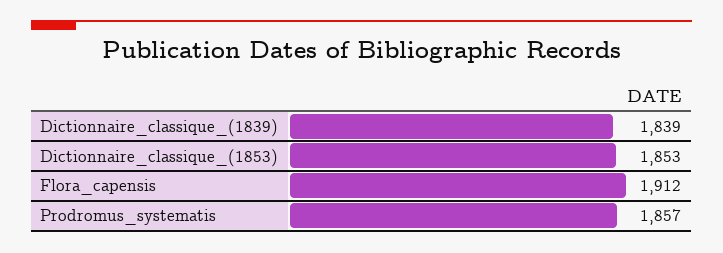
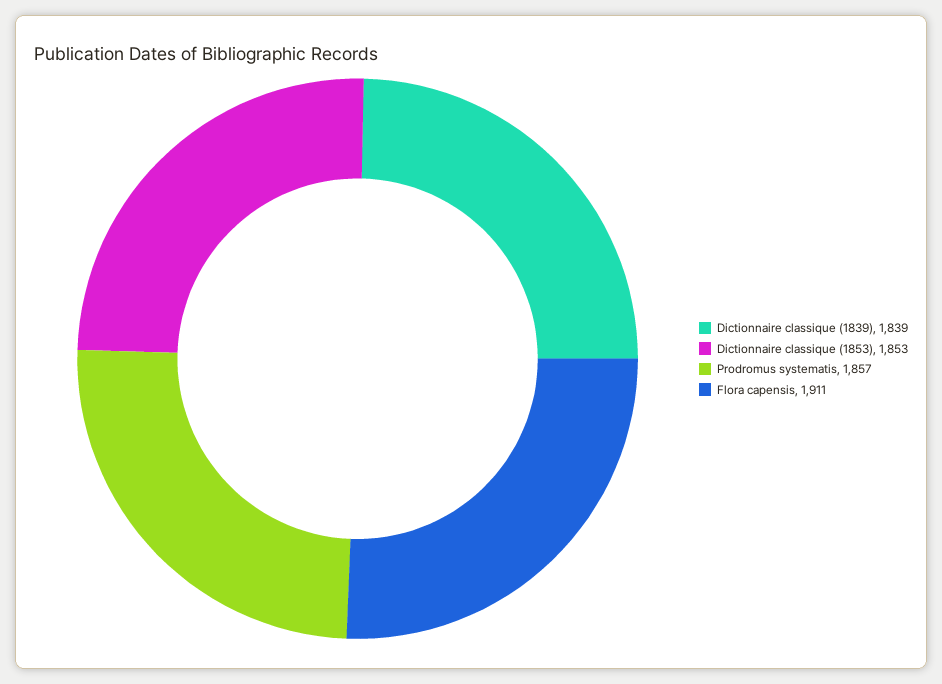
  {
    "Dictionnaire_classique_(1839)": 1839,
    "Dictionnaire_classique_(1853)": 1853,
-   "Flora_capensis": 1912,
+   "Flora_capensis": 1911,
    "Prodromus_systematis": 1857
  }

